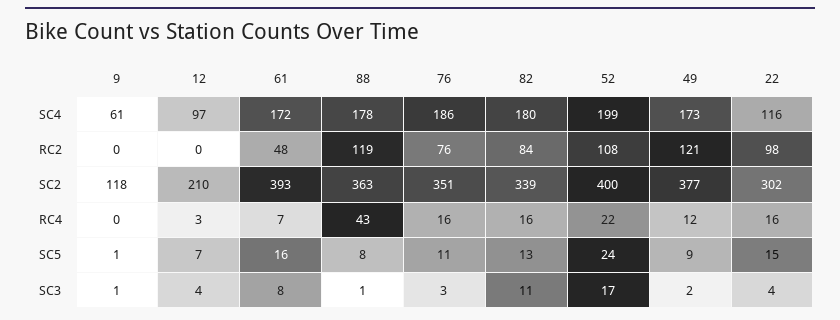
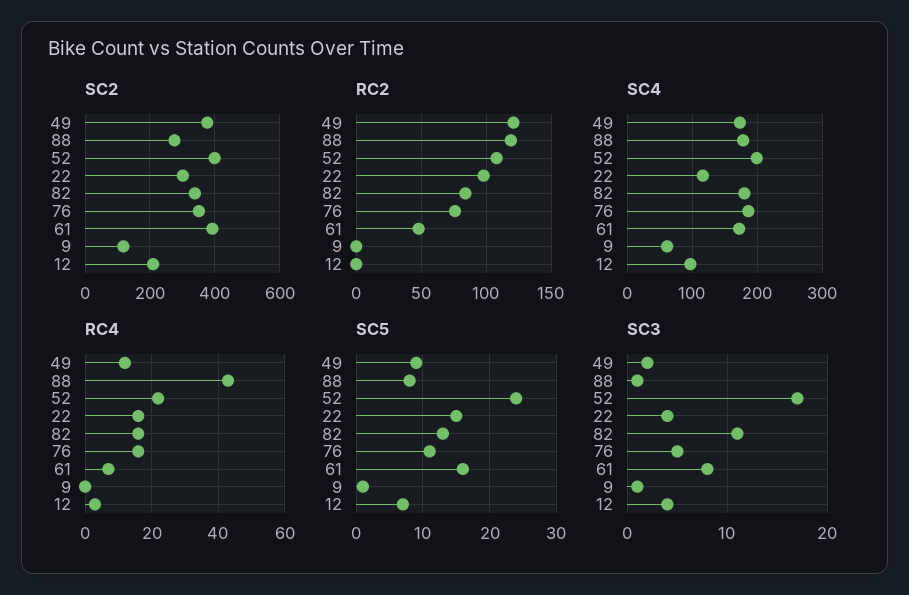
  {
    "SC4": {
      "9": 61,
      "12": 97,
      "61": 172,
      "88": 178,
      "76": 186,
      "82": 180,
      "52": 199,
      "49": 173,
      "22": 116
    },
    "RC2": {
      "9": 0,
      "12": 0,
      "61": 48,
      "88": 119,
      "76": 76,
      "82": 84,
      "52": 108,
      "49": 121,
      "22": 98
    },
    "SC2": {
      "9": 118,
      "12": 210,
      "61": 393,
-     "88": 363,
+     "88": 280,
      "76": 351,
      "82": 339,
      "52": 400,
      "49": 377,
      "22": 302
    },
    "RC4": {
      "9": 0,
      "12": 3,
      "61": 7,
      "88": 43,
      "76": 16,
      "82": 16,
      "52": 22,
      "49": 12,
      "22": 16
    },
    "SC5": {
      "9": 1,
      "12": 7,
      "61": 16,
      "88": 8,
      "76": 11,
      "82": 13,
      "52": 24,
      "49": 9,
      "22": 15
    },
    "SC3": {
      "9": 1,
      "12": 4,
      "61": 8,
      "88": 1,
-     "76": 3,
+     "76": 5,
      "82": 11,
      "52": 17,
      "49": 2,
      "22": 4
    }
  }

